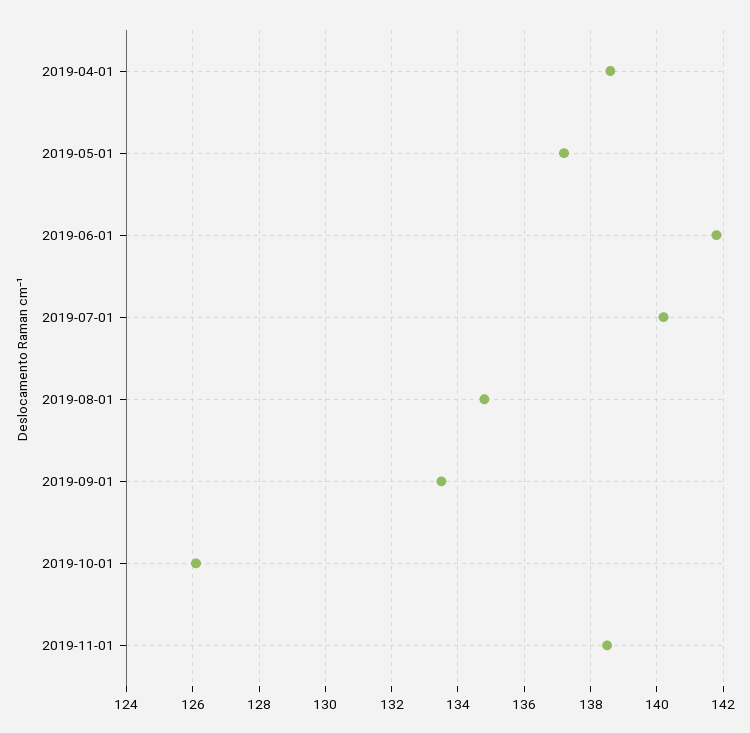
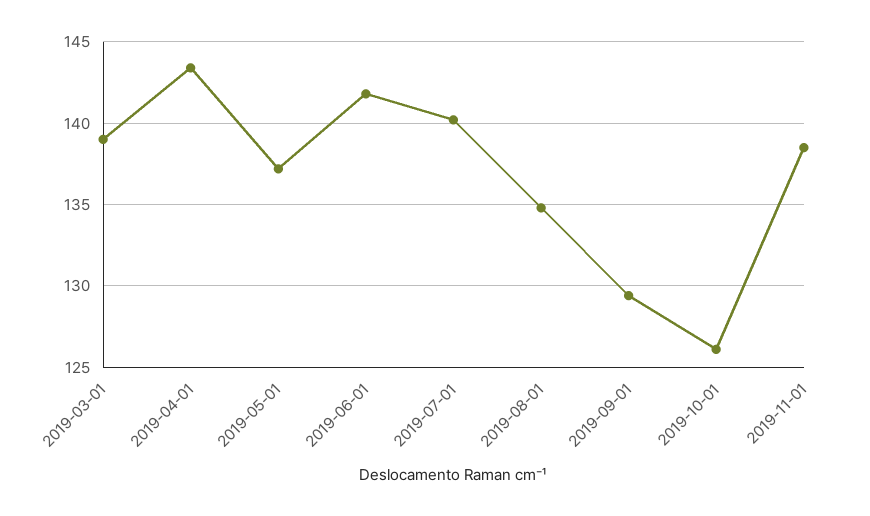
  {
-   "2019-04-01": 138.5,
+   "2019-04-01": 143.5,
    "2019-05-01": 137,
    "2019-06-01": 142,
    "2019-07-01": 140,
    "2019-08-01": 135,
-   "2019-09-01": 133.5,
+   "2019-09-01": 129.5,
    "2019-10-01": 126,
-   "2019-11-01": 138.5
+   "2019-11-01": 138.5,
+   "2019-03-01": 139
  }

